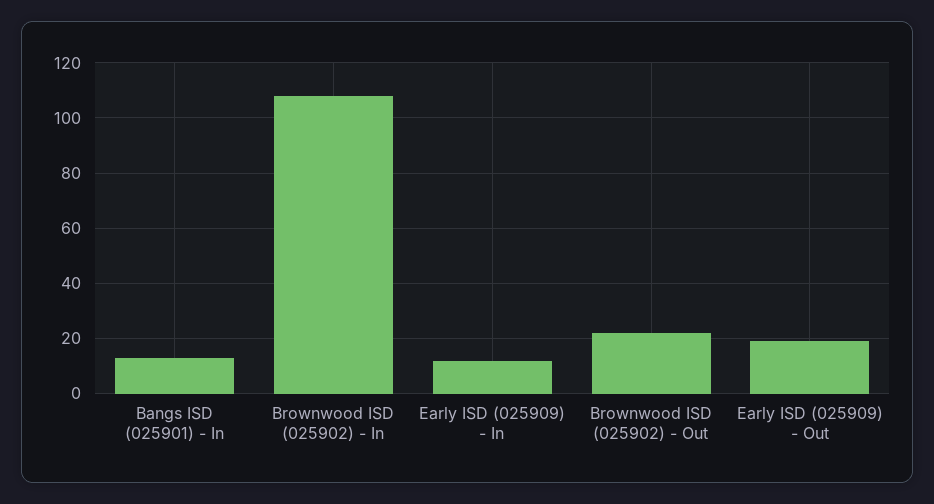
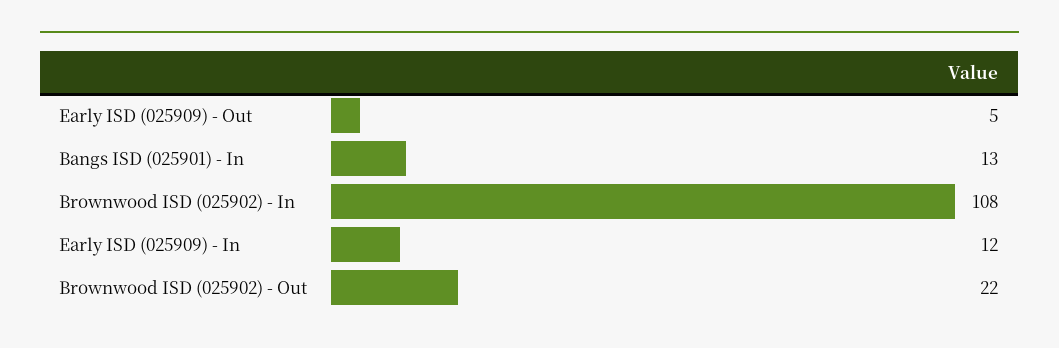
  {
    "Bangs ISD (025901) - In": 13,
    "Brownwood ISD (025902) - In": 108,
    "Early ISD (025909) - In": 12,
    "Brownwood ISD (025902) - Out": 22,
-   "Early ISD (025909) - Out": 20
+   "Early ISD (025909) - Out": 5
  }

